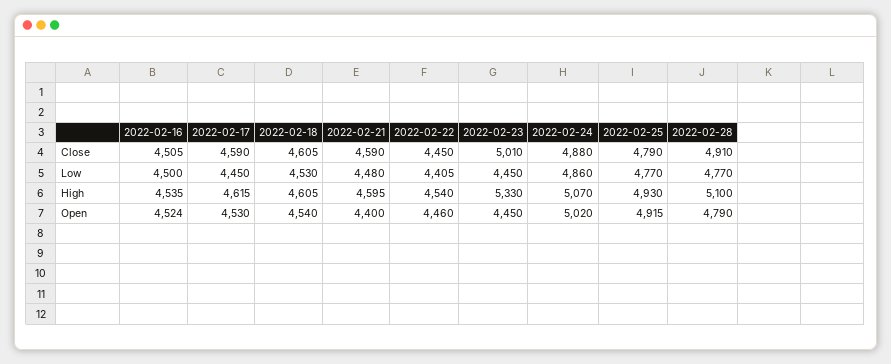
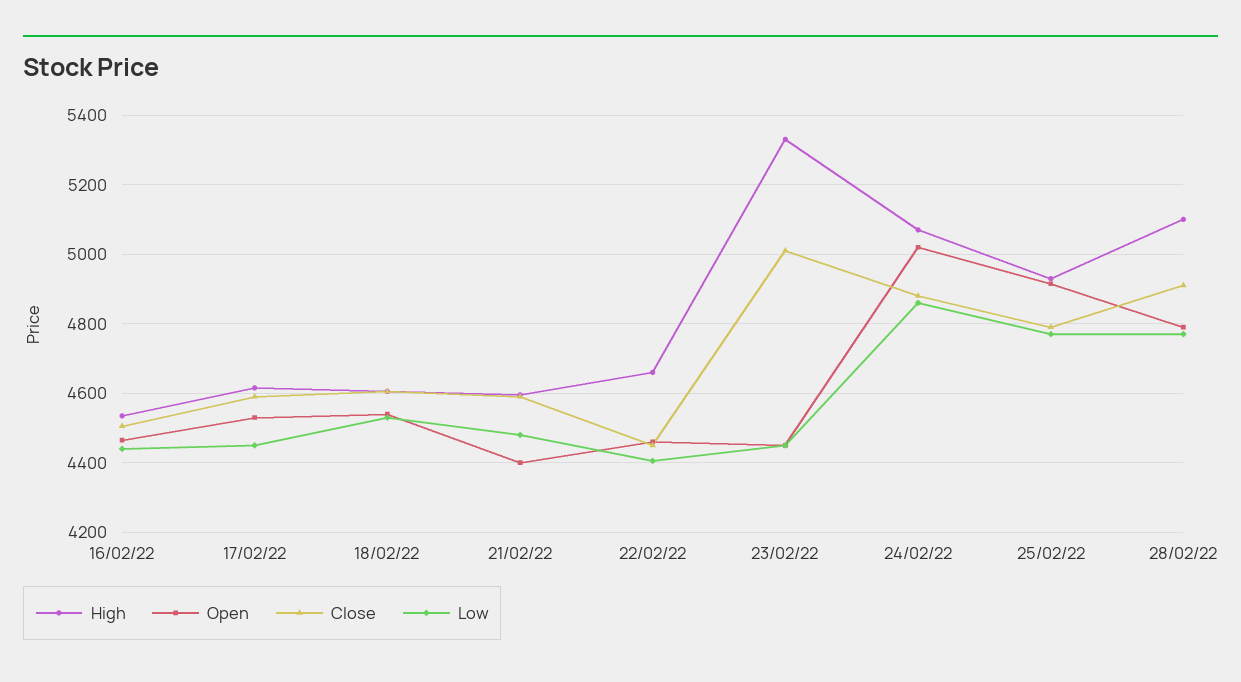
  {
    "Close": {
      "2022-02-16": 4505,
      "2022-02-17": 4590,
      "2022-02-18": 4605,
      "2022-02-21": 4590,
      "2022-02-22": 4450,
      "2022-02-23": 5010,
      "2022-02-24": 4880,
      "2022-02-25": 4790,
      "2022-02-28": 4910
    },
    "Low": {
-     "2022-02-16": 4500,
+     "2022-02-16": 4440,
      "2022-02-17": 4450,
      "2022-02-18": 4530,
      "2022-02-21": 4480,
      "2022-02-22": 4405,
      "2022-02-23": 4450,
      "2022-02-24": 4860,
      "2022-02-25": 4770,
      "2022-02-28": 4770
    },
    "High": {
      "2022-02-16": 4535,
      "2022-02-17": 4615,
      "2022-02-18": 4605,
      "2022-02-21": 4595,
-     "2022-02-22": 4540,
+     "2022-02-22": 4660,
      "2022-02-23": 5330,
      "2022-02-24": 5070,
      "2022-02-25": 4930,
      "2022-02-28": 5100
    },
    "Open": {
-     "2022-02-16": 4524,
+     "2022-02-16": 4460,
      "2022-02-17": 4530,
      "2022-02-18": 4540,
      "2022-02-21": 4400,
      "2022-02-22": 4460,
      "2022-02-23": 4450,
      "2022-02-24": 5020,
      "2022-02-25": 4915,
      "2022-02-28": 4790
    }
  }

